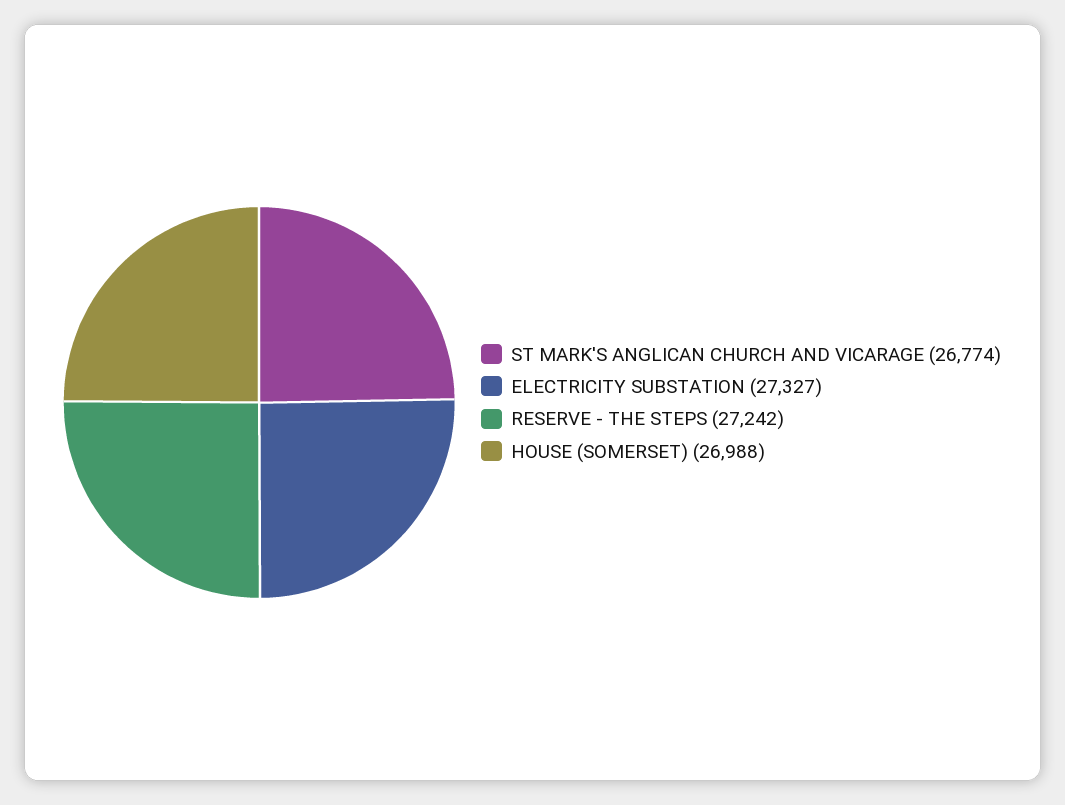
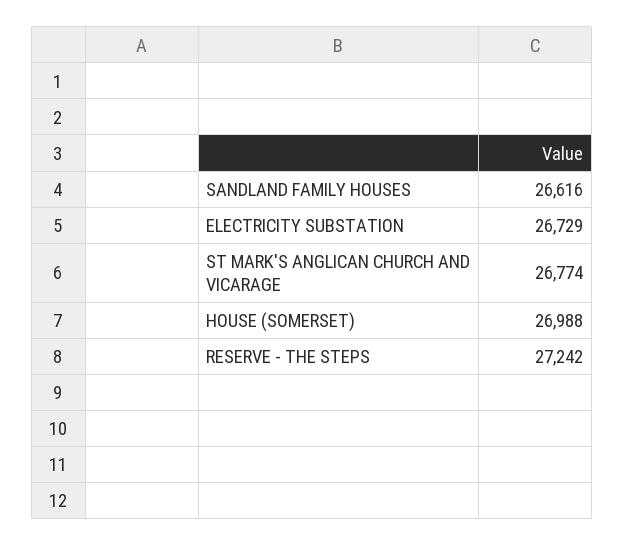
  {
    "ST MARK'S ANGLICAN CHURCH AND VICARAGE": 26774,
-   "ELECTRICITY SUBSTATION": 27327,
+   "ELECTRICITY SUBSTATION": 26729,
    "RESERVE - THE STEPS": 27242,
-   "HOUSE (SOMERSET)": 26988
+   "HOUSE (SOMERSET)": 26988,
+   "SANDLAND FAMILY HOUSES": 26616
  }

